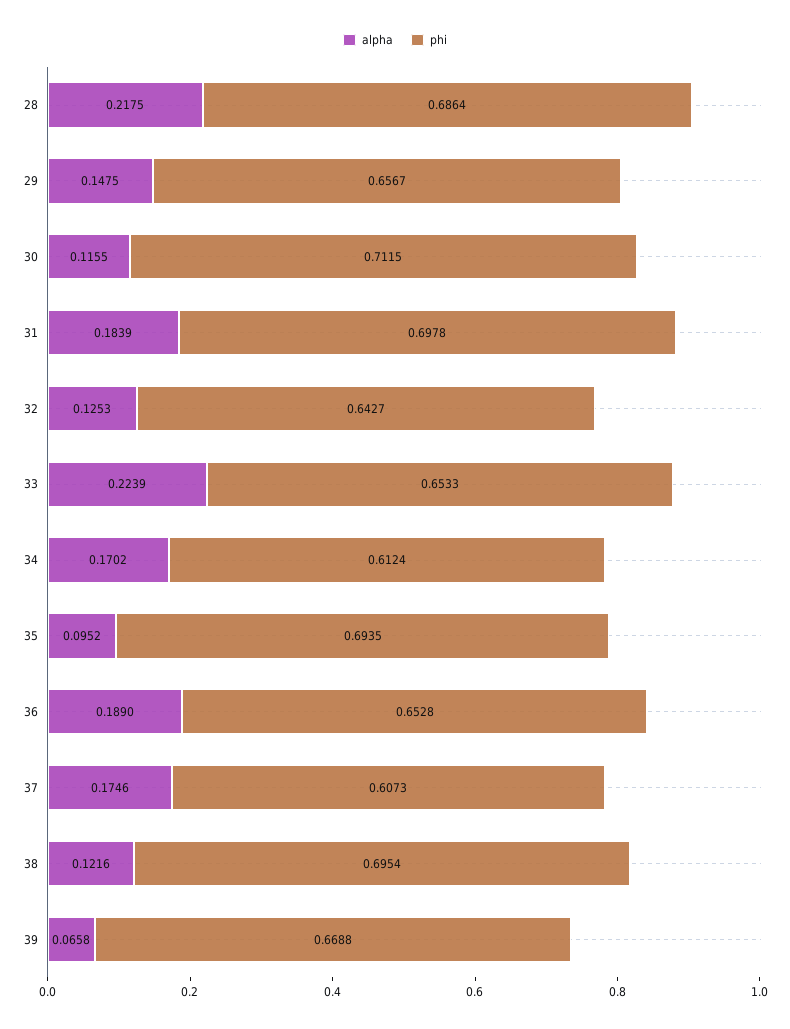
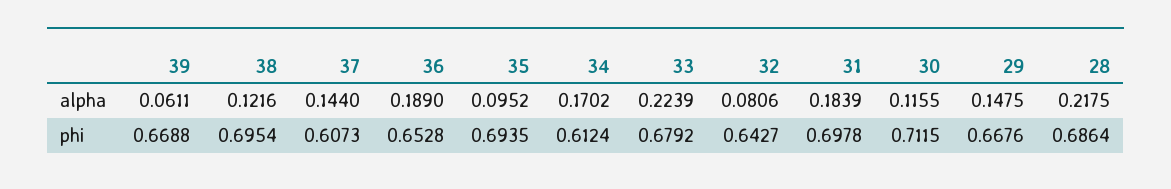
  {
    "alpha": {
      "28": 0.2175,
      "29": 0.1475,
      "30": 0.1155,
      "31": 0.1839,
-     "32": 0.1253,
+     "32": 0.0806,
      "33": 0.2239,
      "34": 0.1702,
      "35": 0.0952,
      "36": 0.189,
-     "37": 0.1746,
+     "37": 0.144,
      "38": 0.1216,
-     "39": 0.0658
+     "39": 0.0611
    },
    "phi": {
      "28": 0.6864,
-     "29": 0.6567,
+     "29": 0.6676,
      "30": 0.7115,
      "31": 0.6978,
      "32": 0.6427,
-     "33": 0.6533,
+     "33": 0.6792,
      "34": 0.6124,
      "35": 0.6935,
      "36": 0.6528,
      "37": 0.6073,
      "38": 0.6954,
      "39": 0.6688
    }
  }

